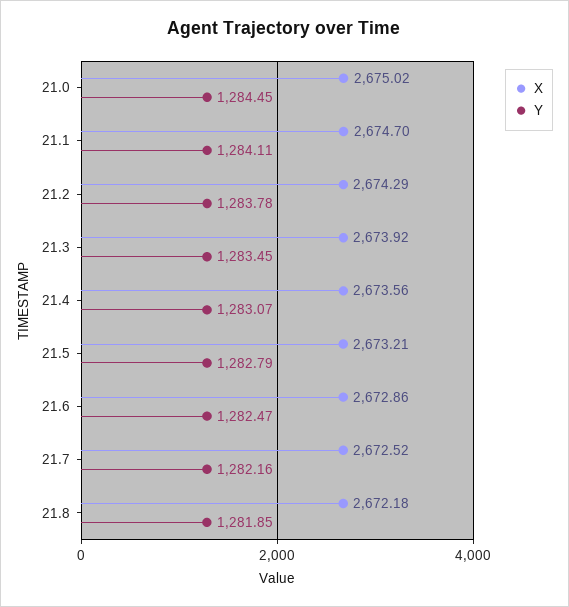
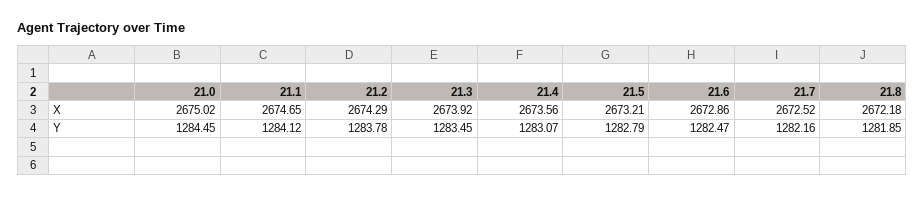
  {
    "X": {
      "21.0": 2675.02,
-     "21.1": 2674.7,
+     "21.1": 2674.65,
      "21.2": 2674.29,
      "21.3": 2673.92,
      "21.4": 2673.56,
      "21.5": 2673.21,
      "21.6": 2672.86,
      "21.7": 2672.52,
      "21.8": 2672.18
    },
    "Y": {
      "21.0": 1284.45,
-     "21.1": 1284.11,
+     "21.1": 1284.12,
      "21.2": 1283.78,
      "21.3": 1283.45,
      "21.4": 1283.07,
      "21.5": 1282.79,
      "21.6": 1282.47,
      "21.7": 1282.16,
      "21.8": 1281.85
    }
  }

